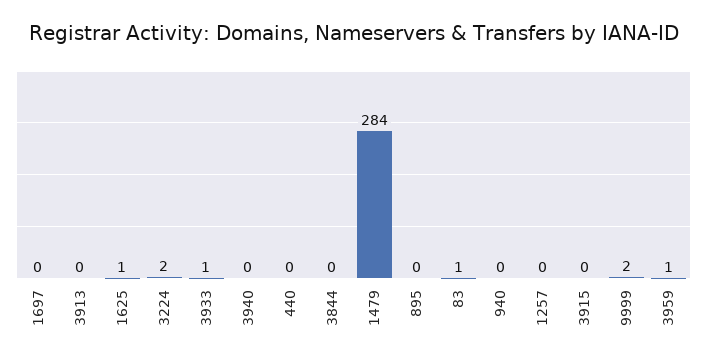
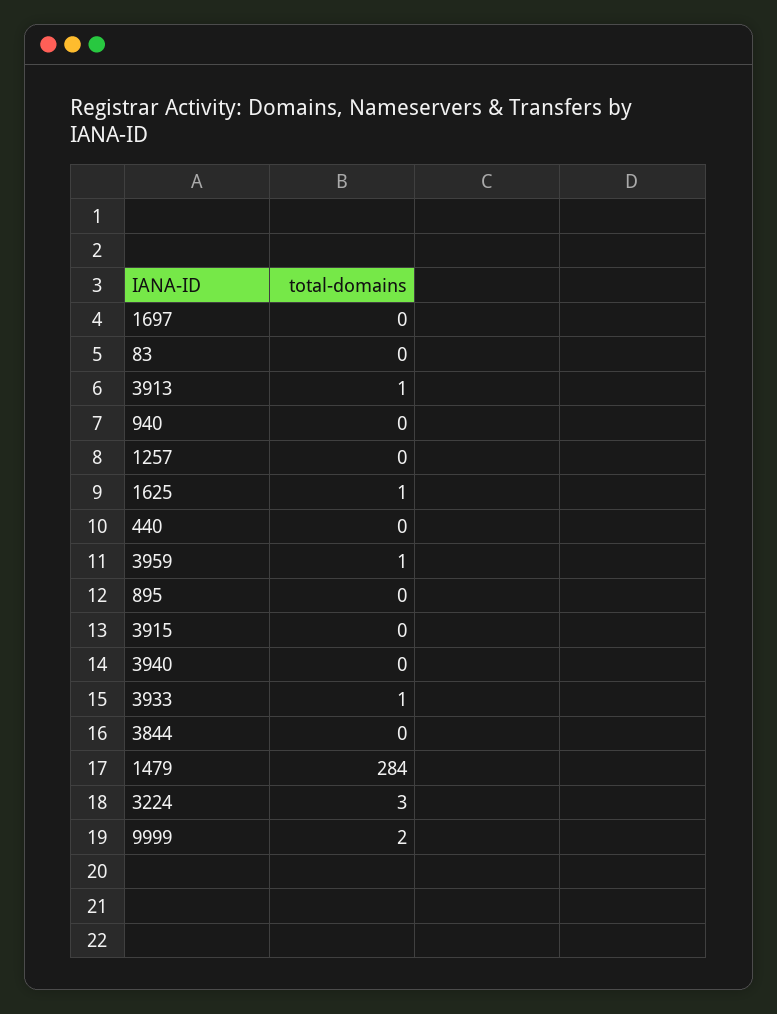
  {
    "1697": 0,
-   "3913": 0,
+   "3913": 1,
    "1625": 1,
-   "3224": 2,
+   "3224": 3,
    "3933": 1,
    "3940": 0,
    "440": 0,
    "3844": 0,
    "1479": 284,
    "895": 0,
-   "83": 1,
+   "83": 0,
    "940": 0,
    "1257": 0,
    "3915": 0,
    "9999": 2,
    "3959": 1
  }

